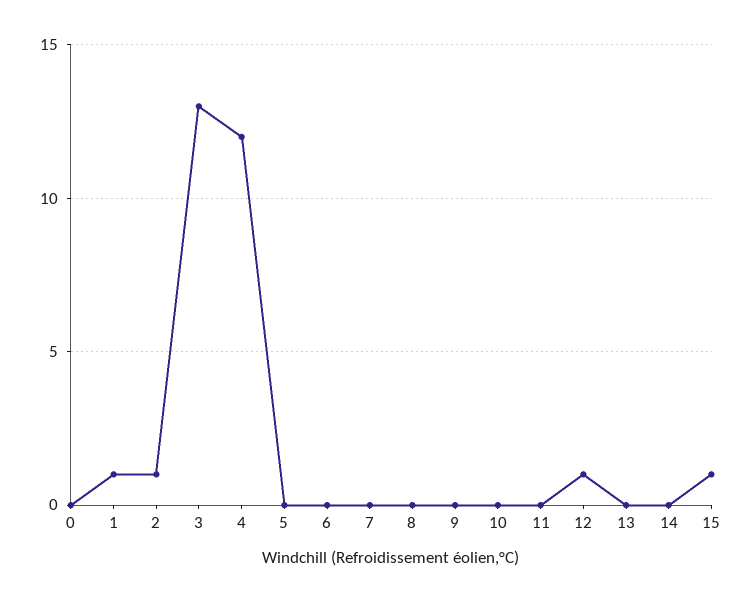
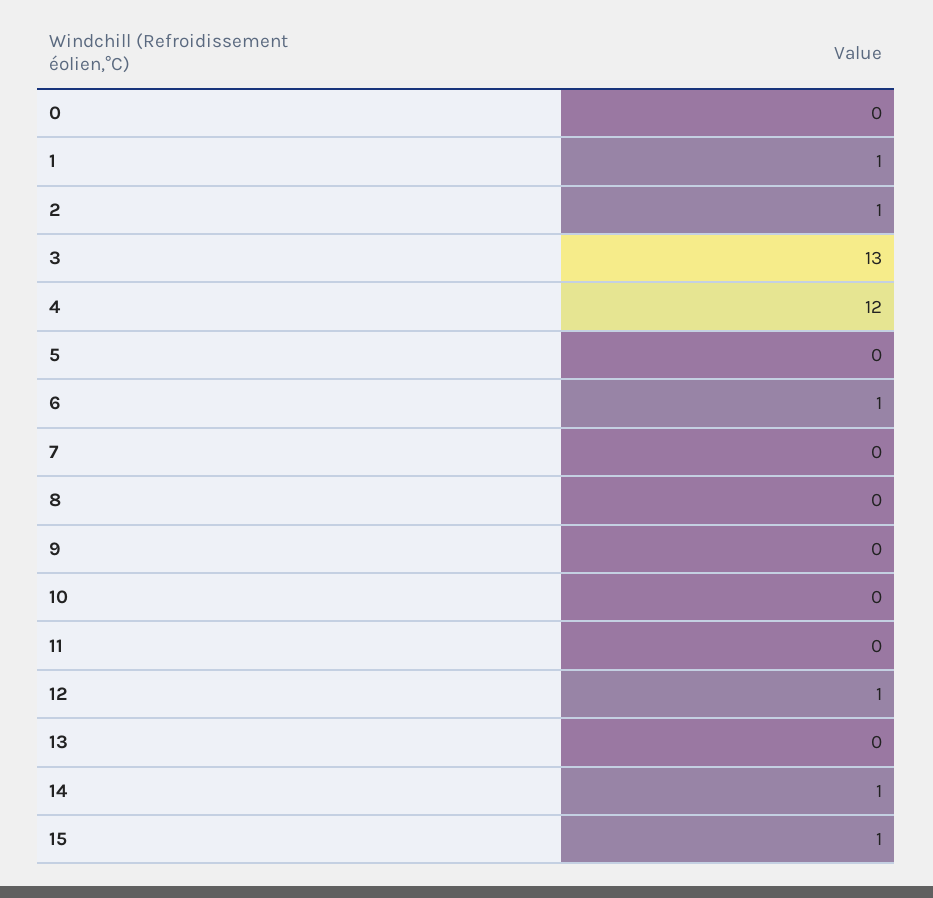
  {
    "0": 0,
    "1": 1,
    "2": 1,
    "3": 13,
    "4": 12,
    "5": 0,
-   "6": 0,
+   "6": 1,
    "7": 0,
    "8": 0,
    "9": 0,
    "10": 0,
    "11": 0,
    "12": 1,
    "13": 0,
-   "14": 0,
+   "14": 1,
    "15": 1
  }

